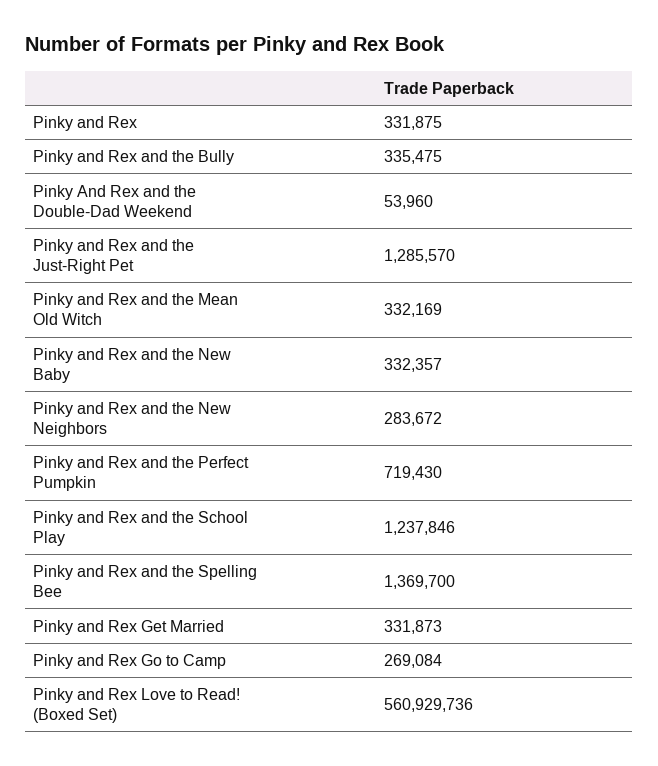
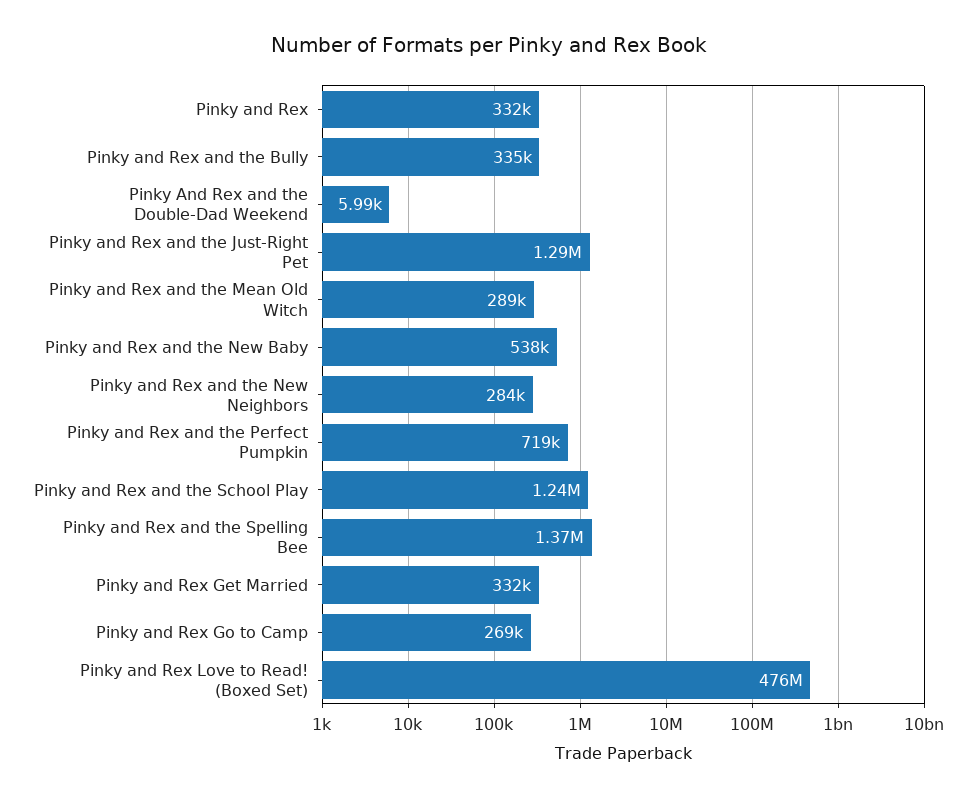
  {
    "Pinky and Rex": 331875,
    "Pinky and Rex and the Bully": 335475,
-   "Pinky And Rex and the Double-Dad Weekend": 53960,
+   "Pinky And Rex and the Double-Dad Weekend": 5990,
    "Pinky and Rex and the Just-Right Pet": 1285570,
-   "Pinky and Rex and the Mean Old Witch": 332169,
+   "Pinky and Rex and the Mean Old Witch": 289000,
-   "Pinky and Rex and the New Baby": 332357,
+   "Pinky and Rex and the New Baby": 538000,
    "Pinky and Rex and the New Neighbors": 283672,
    "Pinky and Rex and the Perfect Pumpkin": 719430,
    "Pinky and Rex and the School Play": 1237846,
    "Pinky and Rex and the Spelling Bee": 1369700,
    "Pinky and Rex Get Married": 331873,
    "Pinky and Rex Go to Camp": 269084,
-   "Pinky and Rex Love to Read! (Boxed Set)": 560929736
+   "Pinky and Rex Love to Read! (Boxed Set)": 476000000
  }

